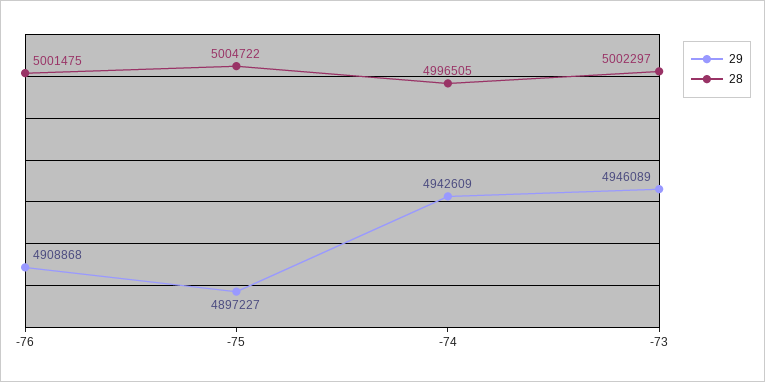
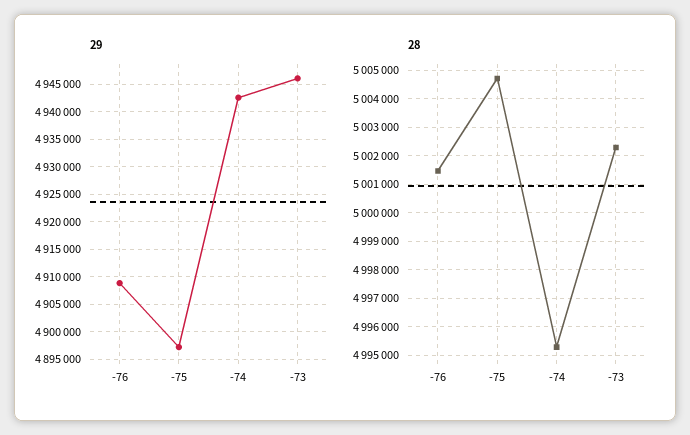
  {
    "29": {
      "-76": 4908868,
      "-75": 4897227,
      "-74": 4942609,
      "-73": 4946089
    },
    "28": {
      "-76": 5001475,
      "-75": 5004722,
-     "-74": 4996505,
+     "-74": 4995250,
      "-73": 5002297
    }
  }

